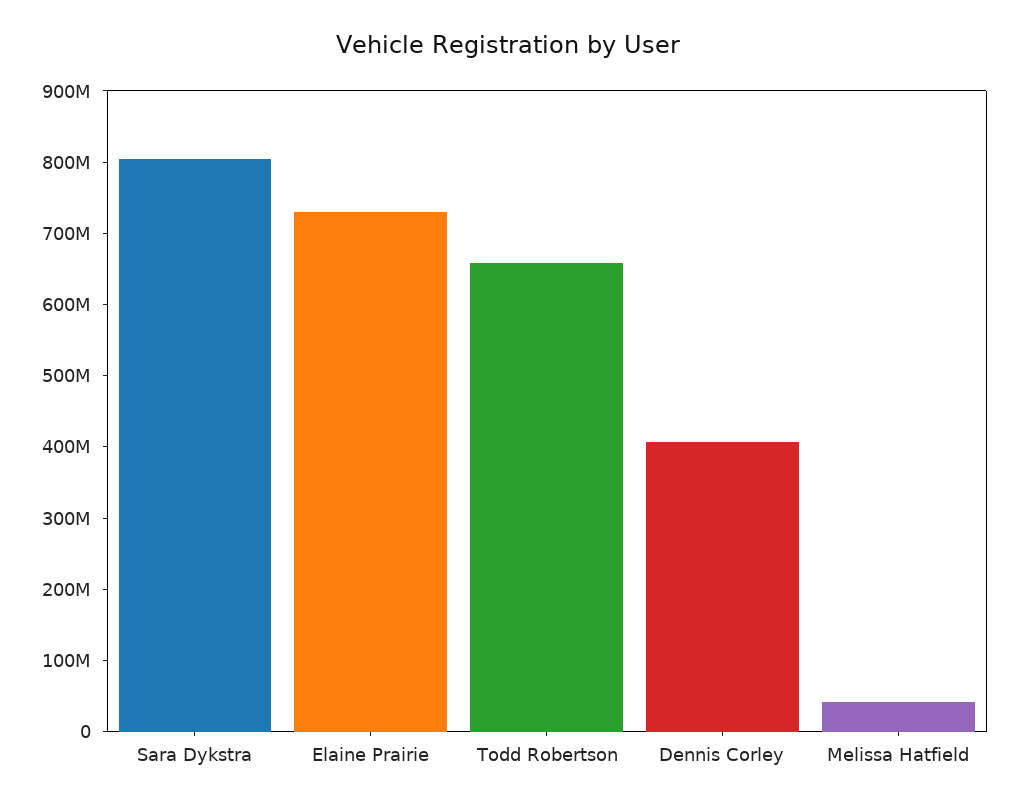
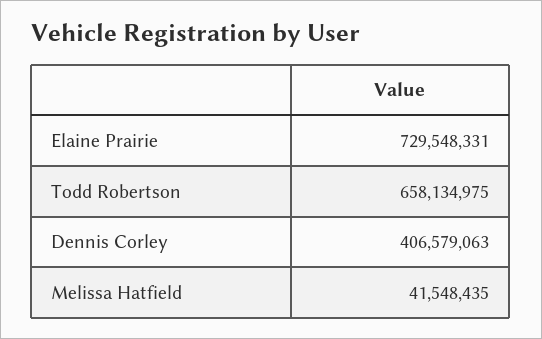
  {
-   "Sara Dykstra": 800000000,
    "Elaine Prairie": 729548331,
    "Todd Robertson": 658134975,
    "Dennis Corley": 406579063,
    "Melissa Hatfield": 41548435
  }

